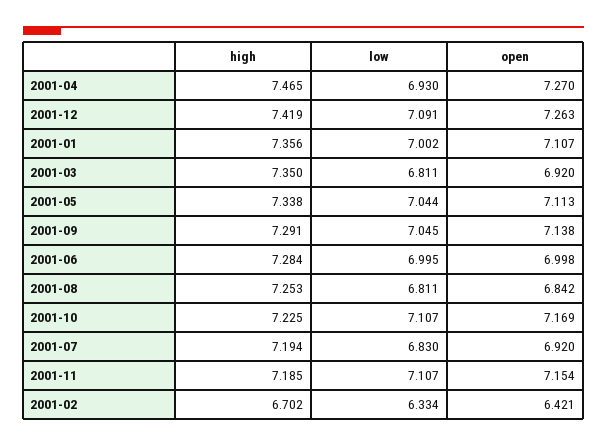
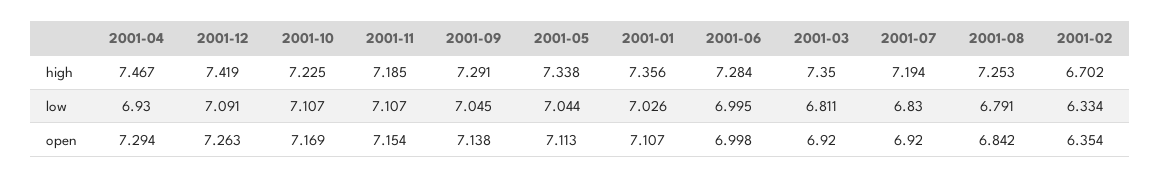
  {
    "high": {
-     "2001-04": 7.465,
+     "2001-04": 7.467,
      "2001-12": 7.419,
      "2001-01": 7.356,
      "2001-03": 7.35,
      "2001-05": 7.338,
      "2001-09": 7.291,
      "2001-06": 7.284,
      "2001-08": 7.253,
      "2001-10": 7.225,
      "2001-07": 7.194,
      "2001-11": 7.185,
      "2001-02": 6.702
    },
    "low": {
      "2001-04": 6.93,
      "2001-12": 7.091,
-     "2001-01": 7.002,
+     "2001-01": 7.026,
      "2001-03": 6.811,
      "2001-05": 7.044,
      "2001-09": 7.045,
      "2001-06": 6.995,
-     "2001-08": 6.811,
+     "2001-08": 6.791,
      "2001-10": 7.107,
      "2001-07": 6.83,
      "2001-11": 7.107,
      "2001-02": 6.334
    },
    "open": {
-     "2001-04": 7.27,
+     "2001-04": 7.294,
      "2001-12": 7.263,
      "2001-01": 7.107,
      "2001-03": 6.92,
      "2001-05": 7.113,
      "2001-09": 7.138,
      "2001-06": 6.998,
      "2001-08": 6.842,
      "2001-10": 7.169,
      "2001-07": 6.92,
      "2001-11": 7.154,
-     "2001-02": 6.421
+     "2001-02": 6.354
    }
  }

